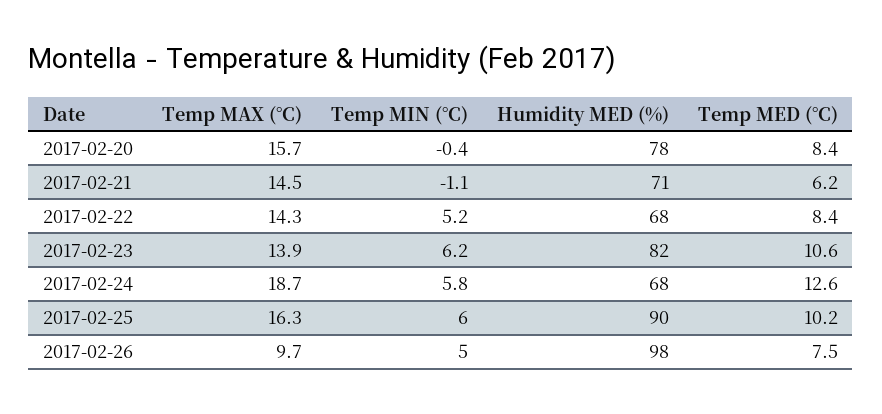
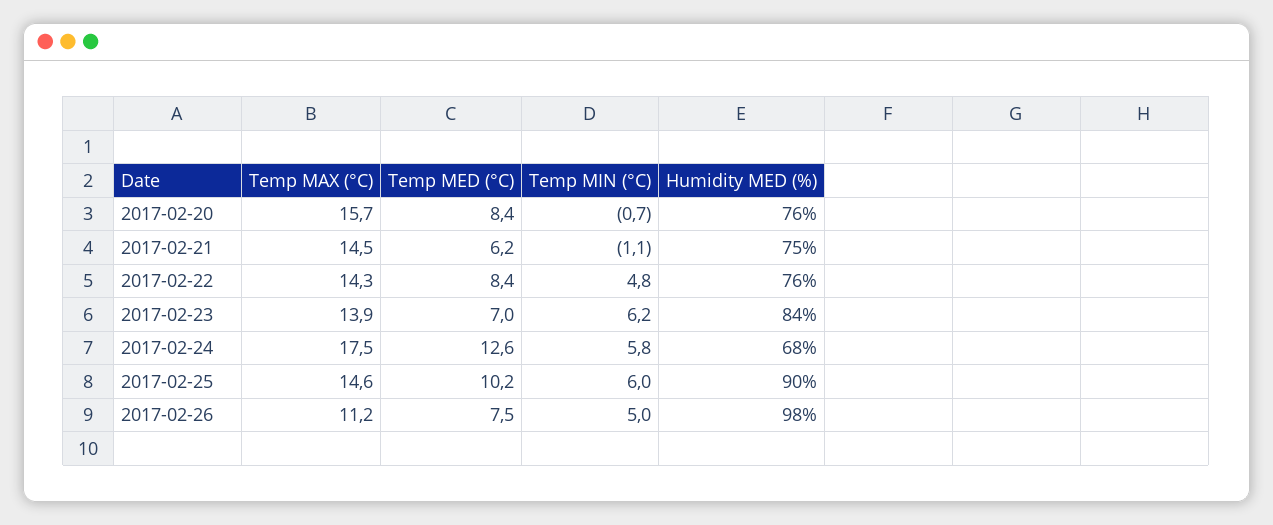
  {
    "Temp MAX (°C)": {
      "2017-02-20": 15.7,
      "2017-02-21": 14.5,
      "2017-02-22": 14.3,
      "2017-02-23": 13.9,
-     "2017-02-24": 18.7,
+     "2017-02-24": 17.5,
-     "2017-02-25": 16.3,
+     "2017-02-25": 14.6,
-     "2017-02-26": 9.7
+     "2017-02-26": 11.2
    },
    "Temp MIN (°C)": {
-     "2017-02-20": -0.4,
+     "2017-02-20": -0.7,
      "2017-02-21": -1.1,
-     "2017-02-22": 5.2,
+     "2017-02-22": 4.8,
      "2017-02-23": 6.2,
      "2017-02-24": 5.8,
      "2017-02-25": 6,
      "2017-02-26": 5
    },
    "Humidity MED (%)": {
-     "2017-02-20": 78,
+     "2017-02-20": 76,
-     "2017-02-21": 71,
+     "2017-02-21": 75,
-     "2017-02-22": 68,
+     "2017-02-22": 76,
-     "2017-02-23": 82,
+     "2017-02-23": 84,
      "2017-02-24": 68,
      "2017-02-25": 90,
      "2017-02-26": 98
    },
    "Temp MED (°C)": {
      "2017-02-20": 8.4,
      "2017-02-21": 6.2,
      "2017-02-22": 8.4,
-     "2017-02-23": 10.6,
+     "2017-02-23": 7,
      "2017-02-24": 12.6,
      "2017-02-25": 10.2,
      "2017-02-26": 7.5
    }
  }

